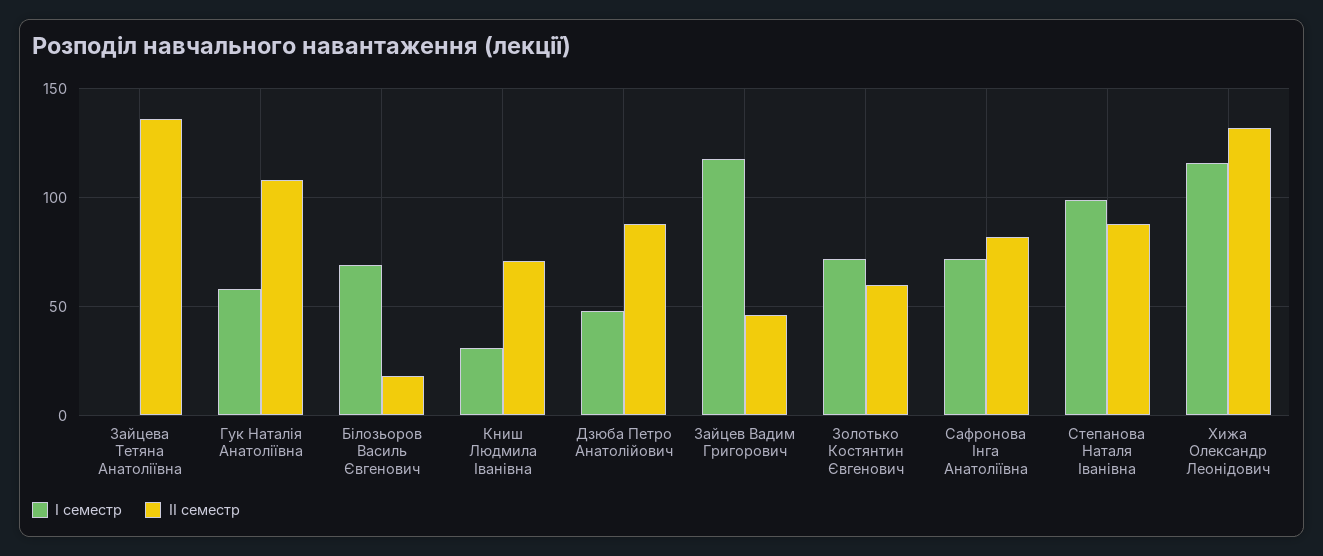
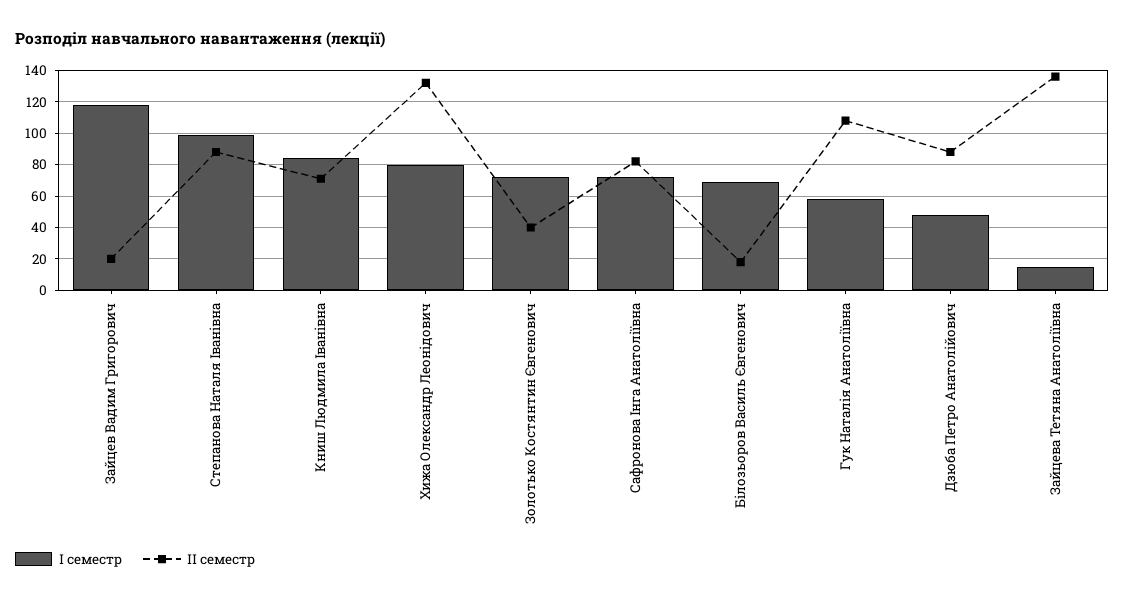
  {
    "I семестр": {
-     "Зайцева Тетяна Анатоліївна": 0,
+     "Зайцева Тетяна Анатоліївна": 15,
      "Гук Наталія Анатоліївна": 60,
      "Білозьоров Василь Євгенович": 70,
-     "Книш Людмила Іванівна": 30,
+     "Книш Людмила Іванівна": 85,
      "Дзюба Петро Анатолійович": 50,
      "Зайцев Вадим Григорович": 120,
      "Золотько Костянтин Євгенович": 70,
      "Сафронова Інга Анатоліївна": 70,
      "Степанова Наталя Іванівна": 100,
-     "Хижа Олександр Леонідович": 115
+     "Хижа Олександр Леонідович": 80
    },
    "II семестр": {
      "Зайцева Тетяна Анатоліївна": 135,
      "Гук Наталія Анатоліївна": 110,
      "Білозьоров Василь Євгенович": 20,
      "Книш Людмила Іванівна": 70,
      "Дзюба Петро Анатолійович": 90,
-     "Зайцев Вадим Григорович": 45,
+     "Зайцев Вадим Григорович": 20,
-     "Золотько Костянтин Євгенович": 60,
+     "Золотько Костянтин Євгенович": 40,
      "Сафронова Інга Анатоліївна": 80,
      "Степанова Наталя Іванівна": 90,
      "Хижа Олександр Леонідович": 130
    }
  }

